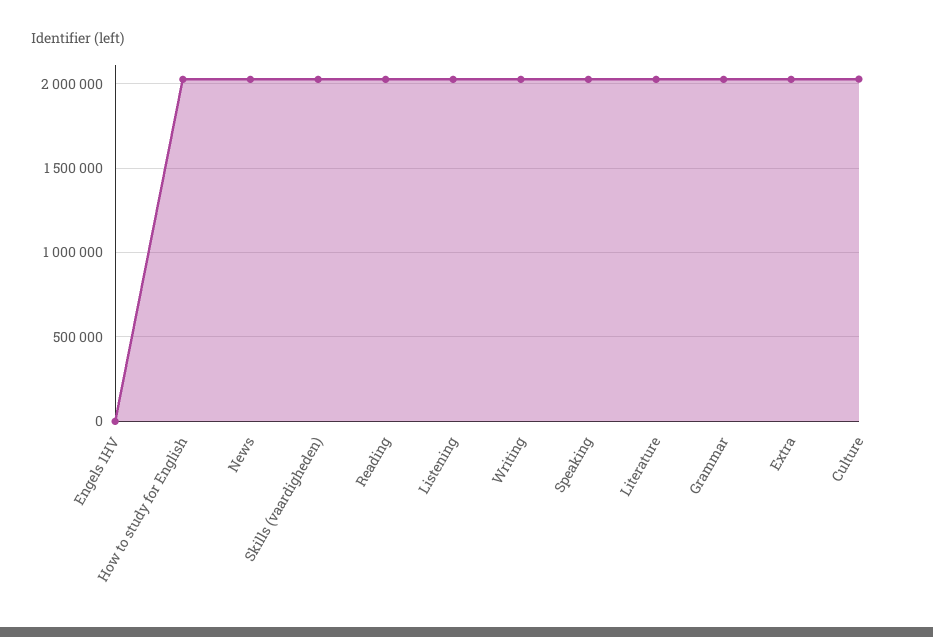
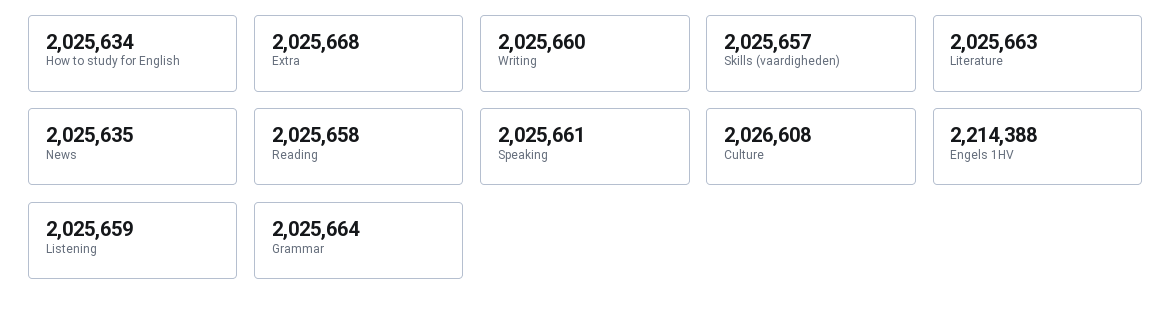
  {
-   "Engels 1HV": 0,
+   "Engels 1HV": 2214388,
    "How to study for English": 2025634,
    "News": 2025635,
    "Skills (vaardigheden)": 2025657,
    "Reading": 2025658,
    "Listening": 2025659,
    "Writing": 2025660,
    "Speaking": 2025661,
    "Literature": 2025663,
    "Grammar": 2025664,
    "Extra": 2025668,
    "Culture": 2026608
  }

